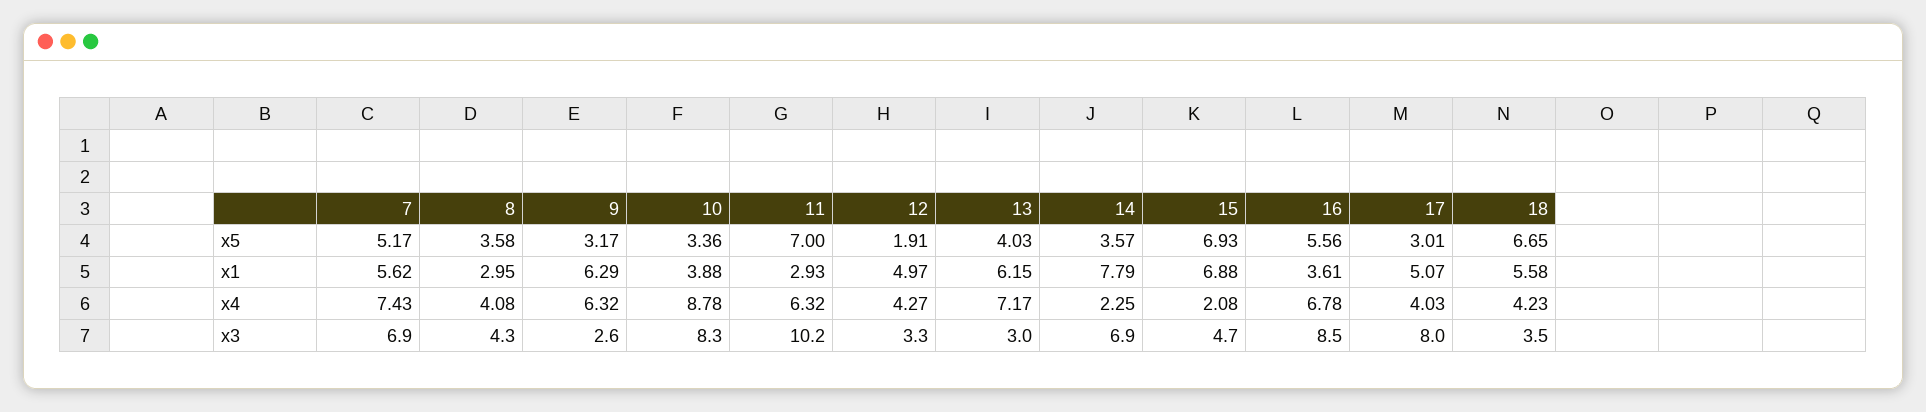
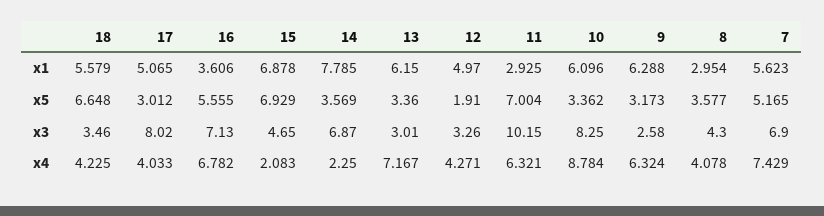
  {
    "7": {
      "x5": 5.165,
      "x1": 5.623,
      "x4": 7.429,
      "x3": 6.9
    },
    "8": {
      "x5": 3.577,
      "x1": 2.954,
      "x4": 4.078,
      "x3": 4.3
    },
    "9": {
      "x5": 3.173,
      "x1": 6.288,
      "x4": 6.324,
      "x3": 2.58
    },
    "10": {
      "x5": 3.362,
-     "x1": 3.88,
+     "x1": 6.096,
      "x4": 8.784,
      "x3": 8.25
    },
    "11": {
      "x5": 7.004,
      "x1": 2.925,
      "x4": 6.321,
      "x3": 10.15
    },
    "12": {
      "x5": 1.91,
      "x1": 4.97,
      "x4": 4.271,
      "x3": 3.26
    },
    "13": {
-     "x5": 4.03,
+     "x5": 3.36,
      "x1": 6.15,
      "x4": 7.167,
      "x3": 3.01
    },
    "14": {
      "x5": 3.569,
      "x1": 7.785,
      "x4": 2.25,
      "x3": 6.87
    },
    "15": {
      "x5": 6.929,
      "x1": 6.878,
      "x4": 2.083,
      "x3": 4.65
    },
    "16": {
      "x5": 5.555,
      "x1": 3.606,
      "x4": 6.782,
-     "x3": 8.5
+     "x3": 7.13
    },
    "17": {
      "x5": 3.012,
      "x1": 5.065,
      "x4": 4.033,
      "x3": 8.02
    },
    "18": {
      "x5": 6.648,
      "x1": 5.579,
      "x4": 4.225,
      "x3": 3.46
    }
  }

